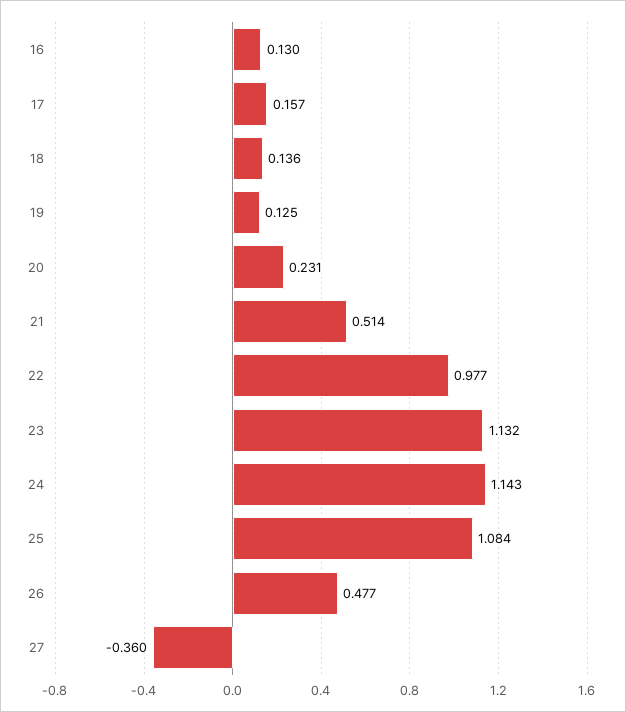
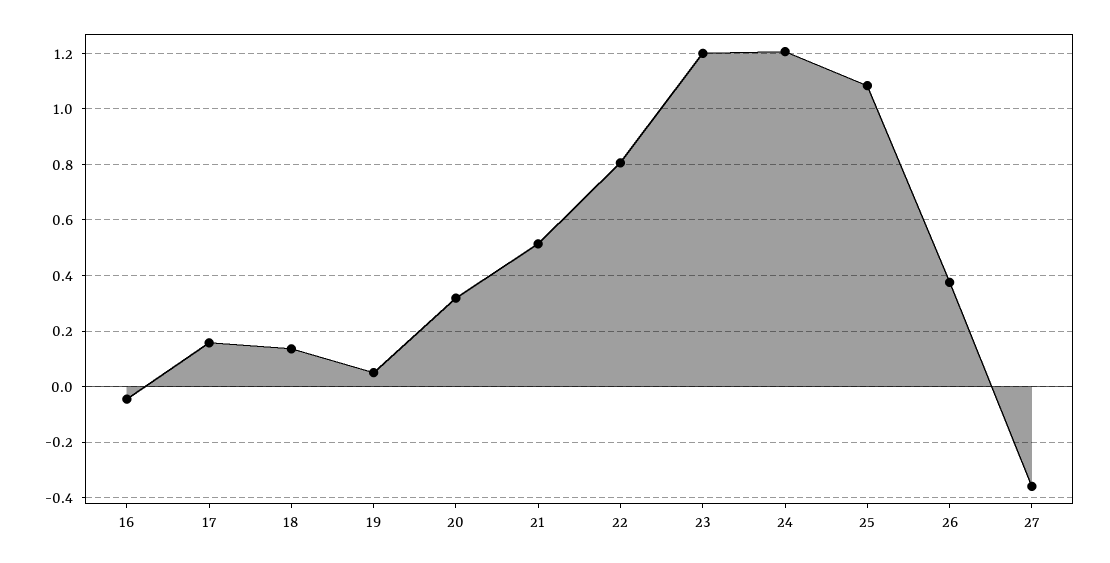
  {
-   "16": 0.13,
+   "16": -0.05,
    "17": 0.157,
    "18": 0.136,
-   "19": 0.125,
+   "19": 0.05,
-   "20": 0.231,
+   "20": 0.325,
    "21": 0.514,
-   "22": 0.977,
+   "22": 0.8,
-   "23": 1.132,
+   "23": 1.2,
-   "24": 1.143,
+   "24": 1.2,
    "25": 1.084,
-   "26": 0.477,
+   "26": 0.375,
    "27": -0.36
  }

